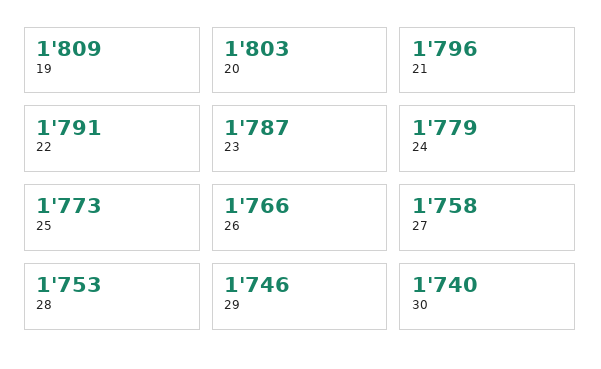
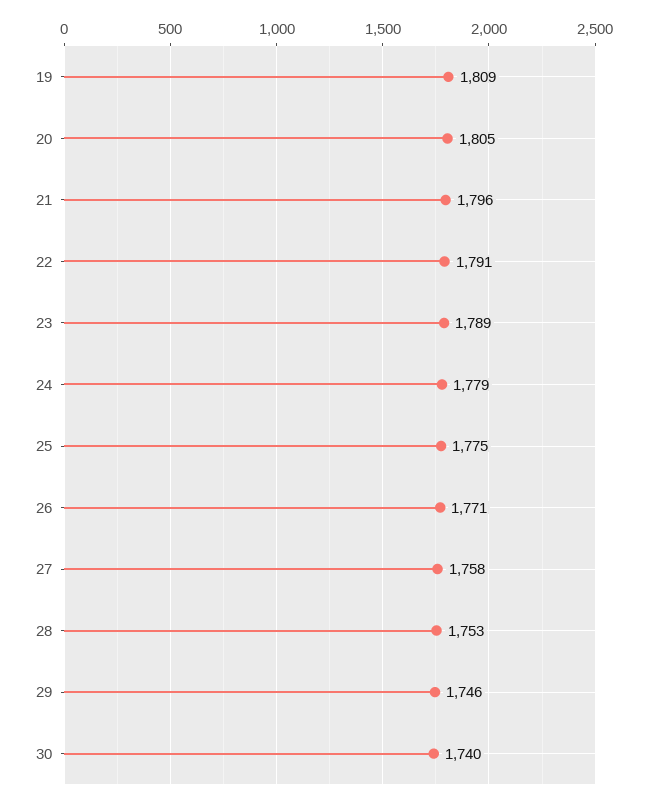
  {
    "19": 1809,
-   "20": 1803,
+   "20": 1805,
    "21": 1796,
    "22": 1791,
-   "23": 1787,
+   "23": 1789,
    "24": 1779,
-   "25": 1773,
+   "25": 1775,
-   "26": 1766,
+   "26": 1771,
    "27": 1758,
    "28": 1753,
    "29": 1746,
    "30": 1740
  }

